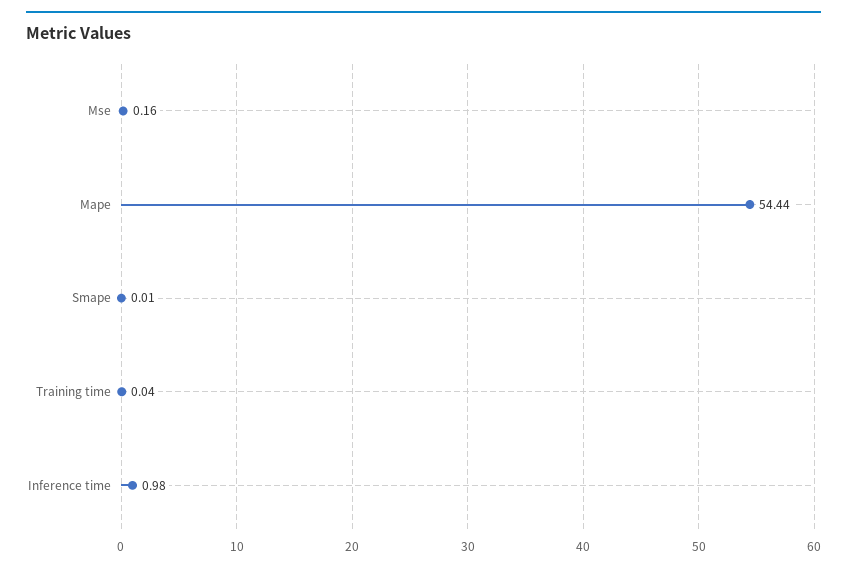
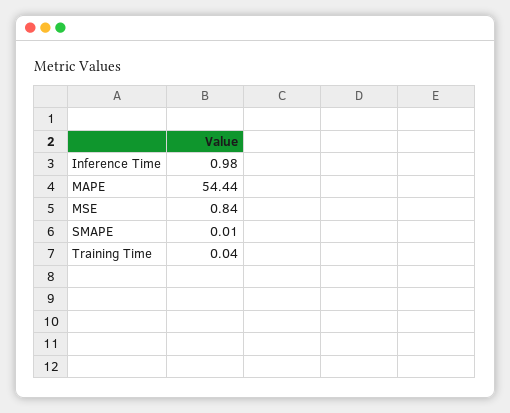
  {
-   "Mse": 0.16,
+   "Mse": 0.84,
    "Mape": 54.44,
    "Smape": 0.01,
    "Training time": 0.04,
    "Inference time": 0.98
  }

